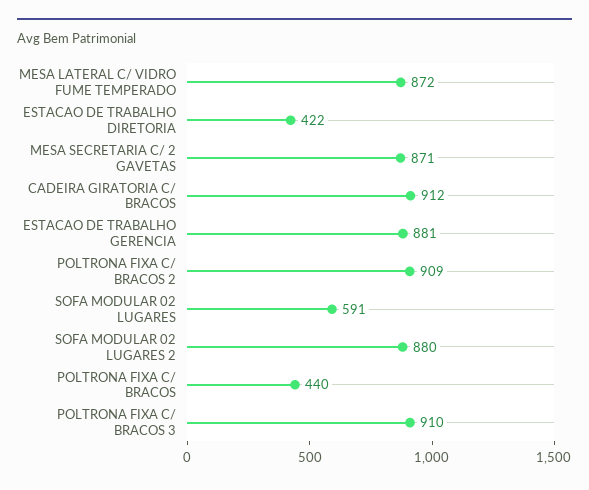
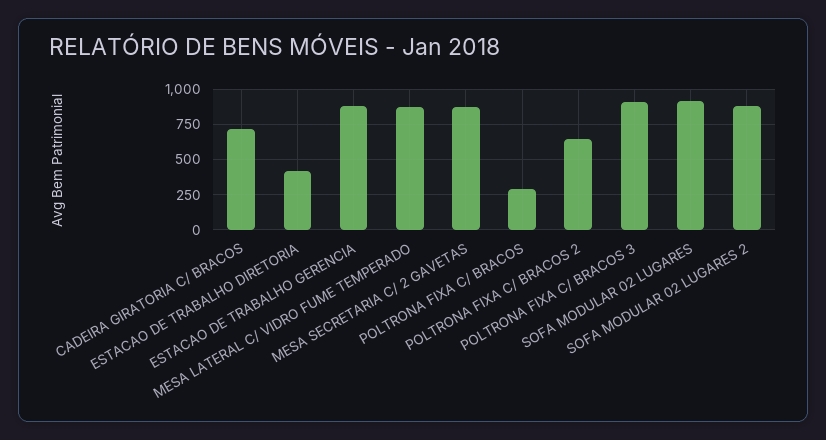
  {
    "MESA LATERAL C/ VIDRO FUME TEMPERADO": 872,
    "ESTACAO DE TRABALHO DIRETORIA": 422,
    "MESA SECRETARIA C/ 2 GAVETAS": 871,
-   "CADEIRA GIRATORIA C/ BRACOS": 912,
+   "CADEIRA GIRATORIA C/ BRACOS": 700,
    "ESTACAO DE TRABALHO GERENCIA": 881,
-   "POLTRONA FIXA C/ BRACOS 2": 909,
+   "POLTRONA FIXA C/ BRACOS 2": 650,
-   "SOFA MODULAR 02 LUGARES": 591,
+   "SOFA MODULAR 02 LUGARES": 900,
    "SOFA MODULAR 02 LUGARES 2": 880,
-   "POLTRONA FIXA C/ BRACOS": 440,
+   "POLTRONA FIXA C/ BRACOS": 300,
    "POLTRONA FIXA C/ BRACOS 3": 910
  }

